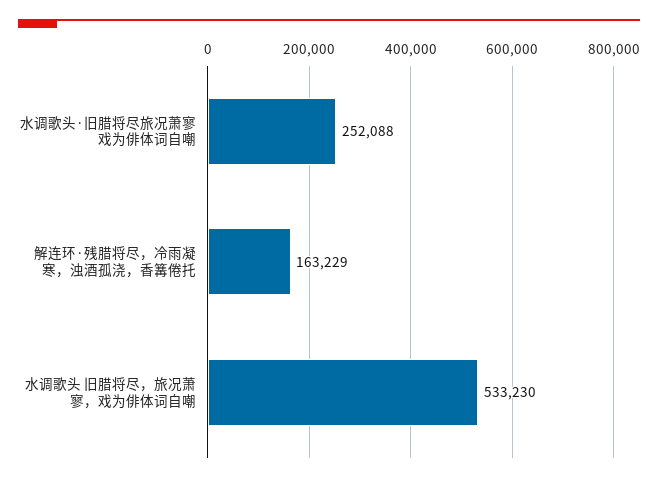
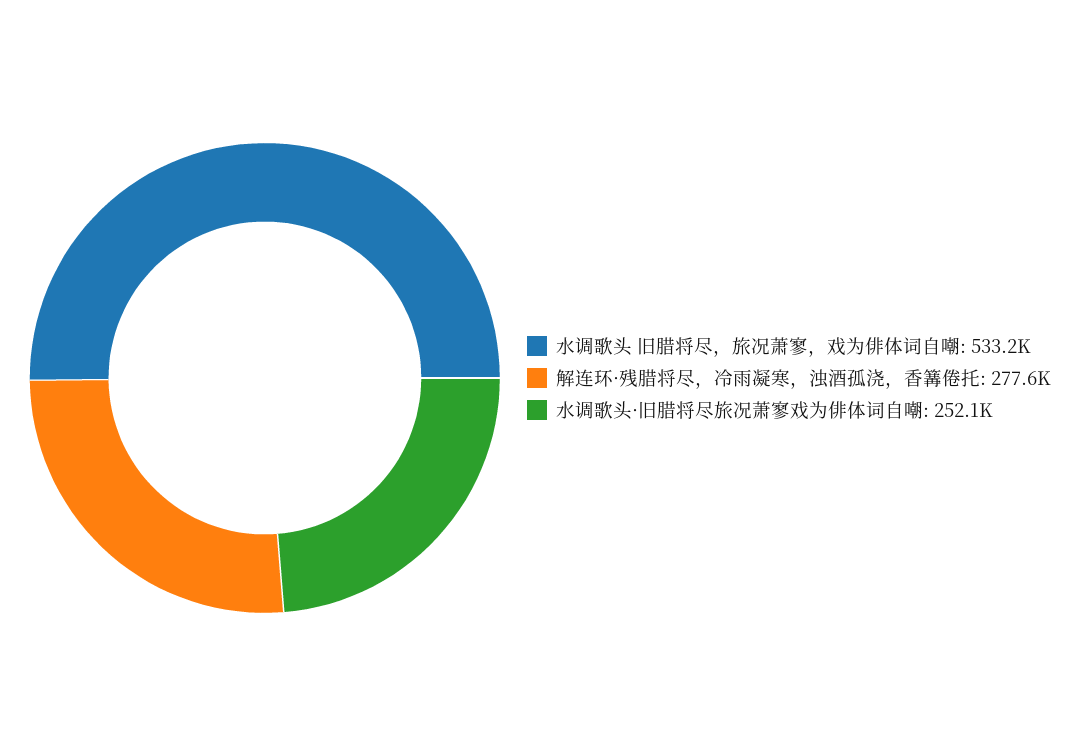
  {
    "水调歌头·旧腊将尽旅况萧寥戏为俳体词自嘲": 252088,
-   "解连环·残腊将尽，冷雨凝寒，浊酒孤浇，香篝倦托": 163229,
+   "解连环·残腊将尽，冷雨凝寒，浊酒孤浇，香篝倦托": 277600,
    "水调歌头 旧腊将尽，旅况萧寥，戏为俳体词自嘲": 533230
  }

